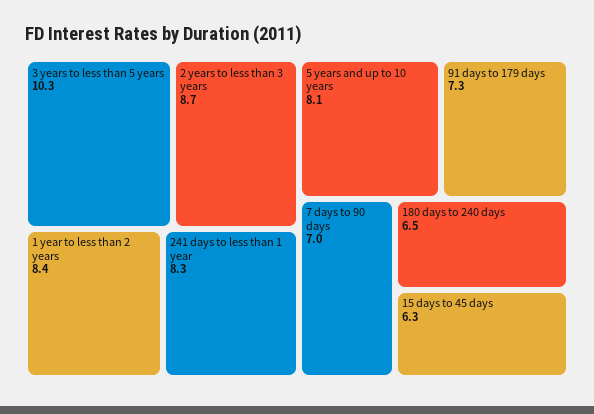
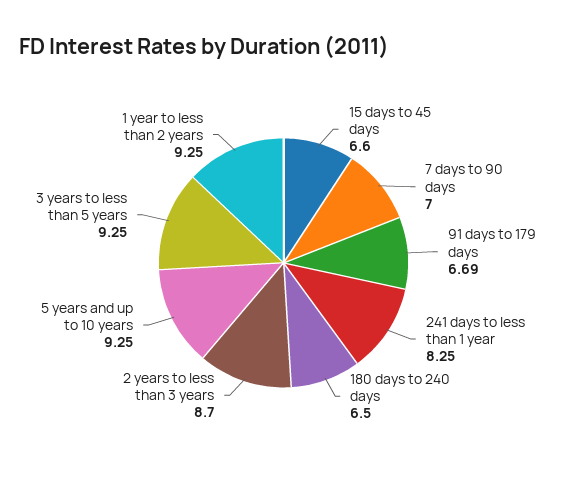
  {
-   "3 years to less than 5 years": 10.3,
+   "3 years to less than 5 years": 9.25,
    "2 years to less than 3 years": 8.7,
-   "1 year to less than 2 years": 8.4,
+   "1 year to less than 2 years": 9.25,
    "241 days to less than 1 year": 8.25,
-   "5 years and up to 10 years": 8.1,
+   "5 years and up to 10 years": 9.25,
-   "91 days to 179 days": 7.3,
+   "91 days to 179 days": 6.69,
    "7 days to 90 days": 7,
    "180 days to 240 days": 6.5,
-   "15 days to 45 days": 6.3
+   "15 days to 45 days": 6.6
  }

